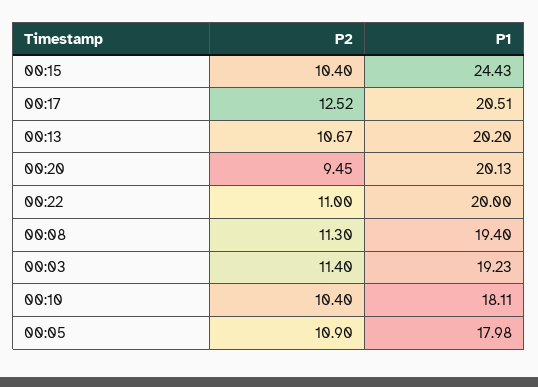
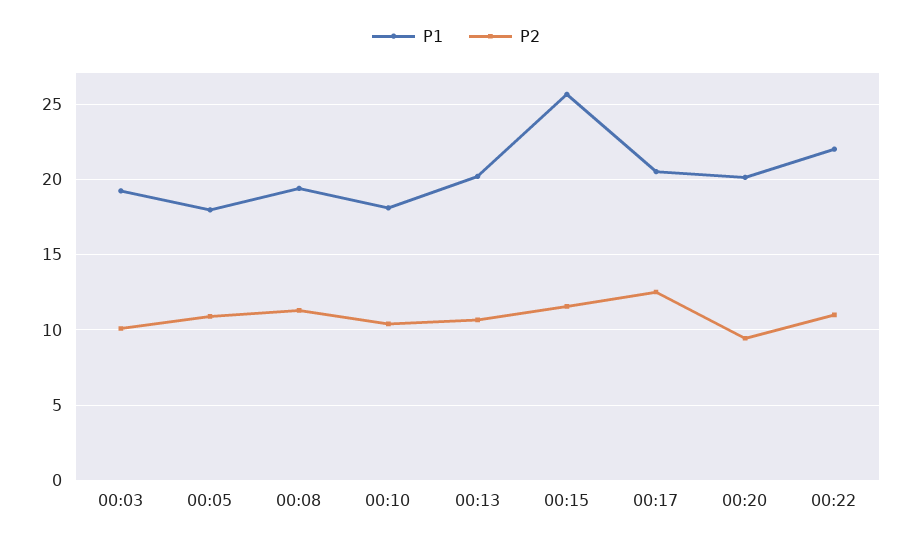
  {
    "P2": {
-     "00:15": 10.4,
+     "00:15": 11.5,
      "00:17": 12.52,
      "00:13": 10.67,
      "00:20": 9.45,
      "00:22": 11,
      "00:08": 11.3,
-     "00:03": 11.4,
+     "00:03": 10,
      "00:10": 10.4,
      "00:05": 10.9
    },
    "P1": {
-     "00:15": 24.43,
+     "00:15": 25.5,
      "00:17": 20.51,
      "00:13": 20.2,
      "00:20": 20.13,
-     "00:22": 20,
+     "00:22": 22,
      "00:08": 19.4,
      "00:03": 19.23,
      "00:10": 18.11,
      "00:05": 17.98
    }
  }

